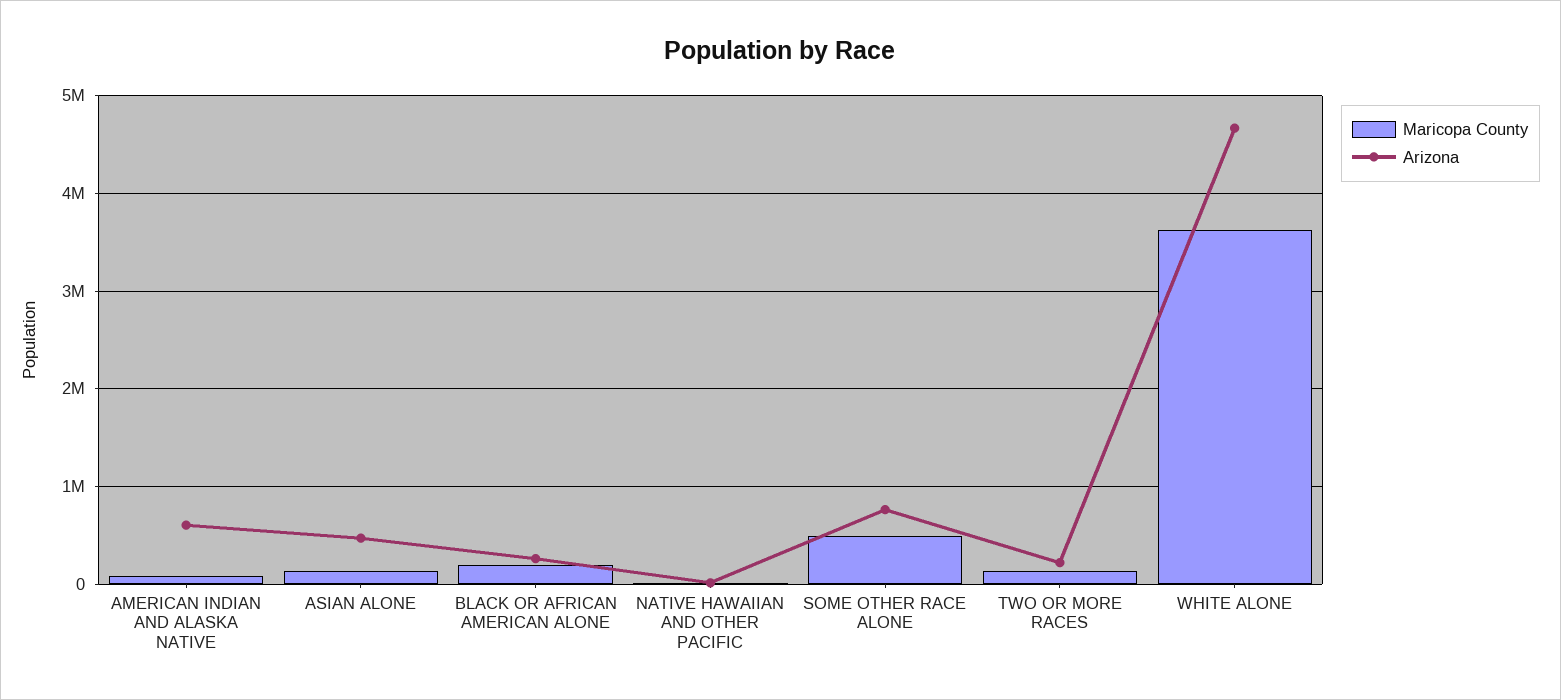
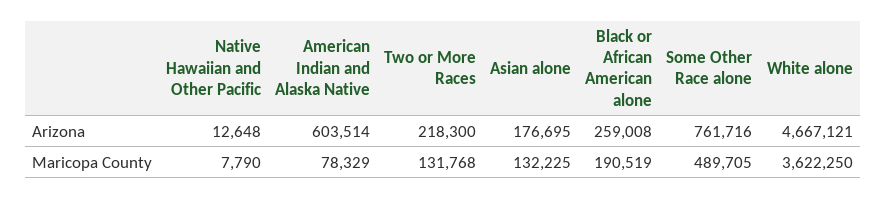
  {
    "Maricopa County": {
      "AMERICAN INDIAN AND ALASKA NATIVE": 78329,
      "ASIAN ALONE": 132225,
      "BLACK OR AFRICAN AMERICAN ALONE": 190519,
      "NATIVE HAWAIIAN AND OTHER PACIFIC": 7790,
      "SOME OTHER RACE ALONE": 489705,
      "TWO OR MORE RACES": 131768,
      "WHITE ALONE": 3622250
    },
    "Arizona": {
      "AMERICAN INDIAN AND ALASKA NATIVE": 603514,
-     "ASIAN ALONE": 500000,
+     "ASIAN ALONE": 176695,
      "BLACK OR AFRICAN AMERICAN ALONE": 259008,
      "NATIVE HAWAIIAN AND OTHER PACIFIC": 12648,
      "SOME OTHER RACE ALONE": 761716,
      "TWO OR MORE RACES": 218300,
      "WHITE ALONE": 4667121
    }
  }

